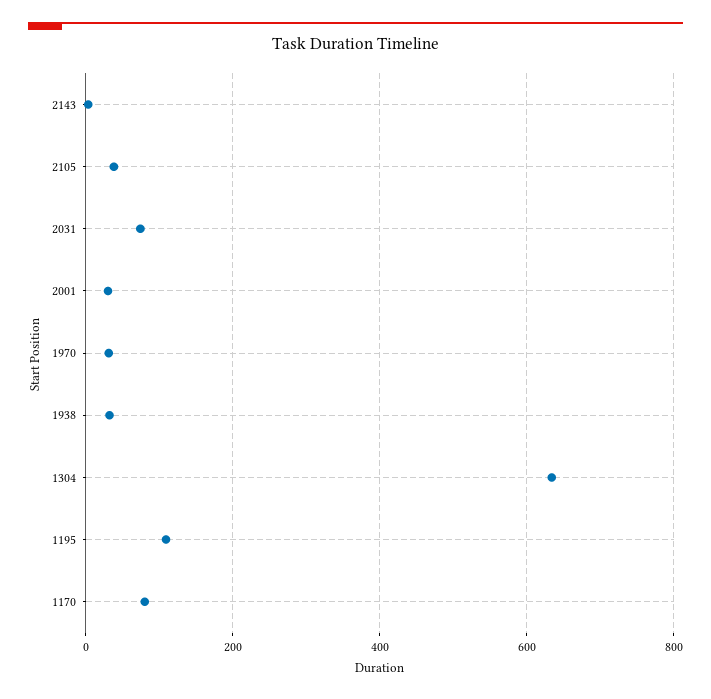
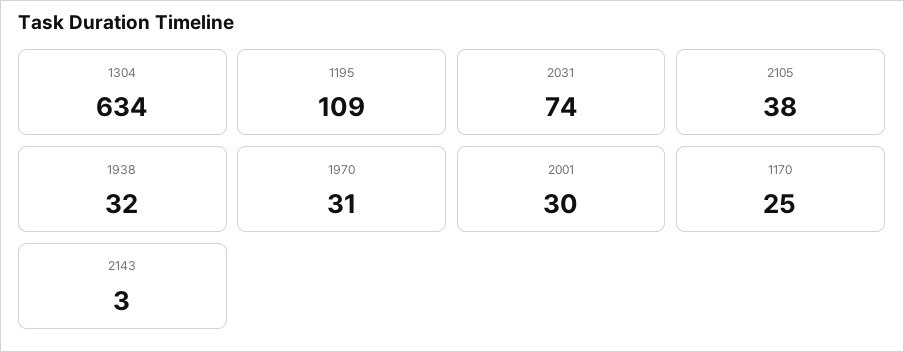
  {
    "2143": 3,
    "2105": 38,
    "2031": 74,
    "2001": 30,
    "1970": 31,
    "1938": 32,
    "1304": 634,
    "1195": 109,
-   "1170": 80
+   "1170": 25
  }

